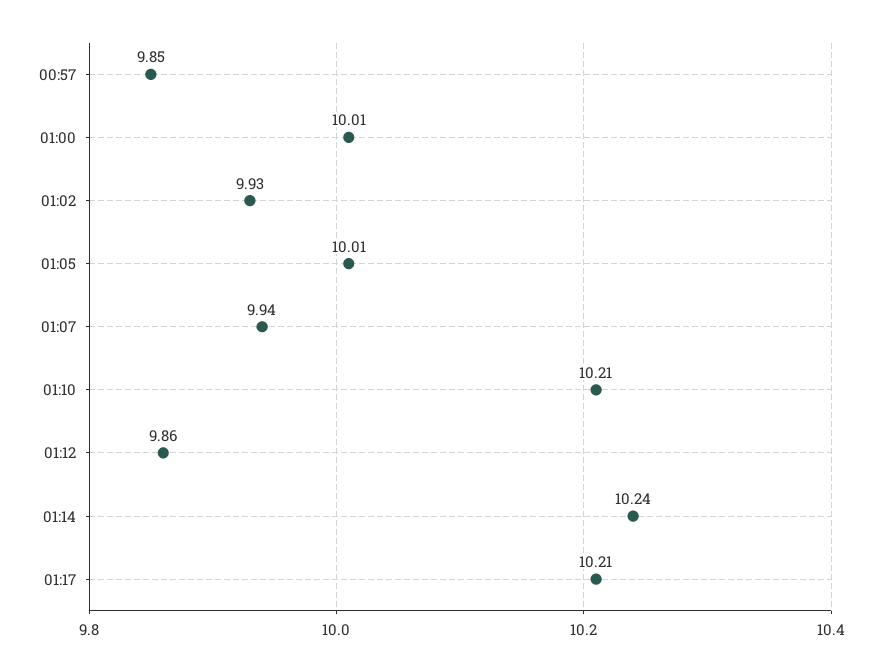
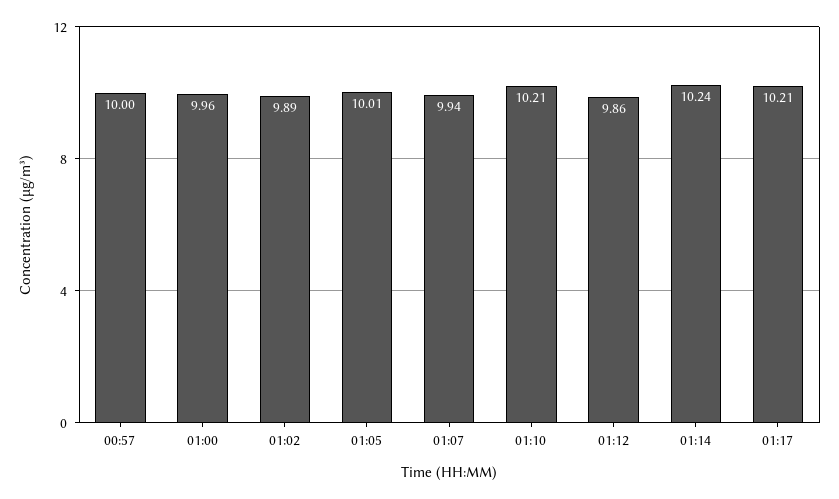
  {
-   "00:57": 9.85,
+   "00:57": 10,
-   "01:00": 10.01,
+   "01:00": 9.96,
-   "01:02": 9.93,
+   "01:02": 9.89,
    "01:05": 10.01,
    "01:07": 9.94,
    "01:10": 10.21,
    "01:12": 9.86,
    "01:14": 10.24,
    "01:17": 10.21
  }

